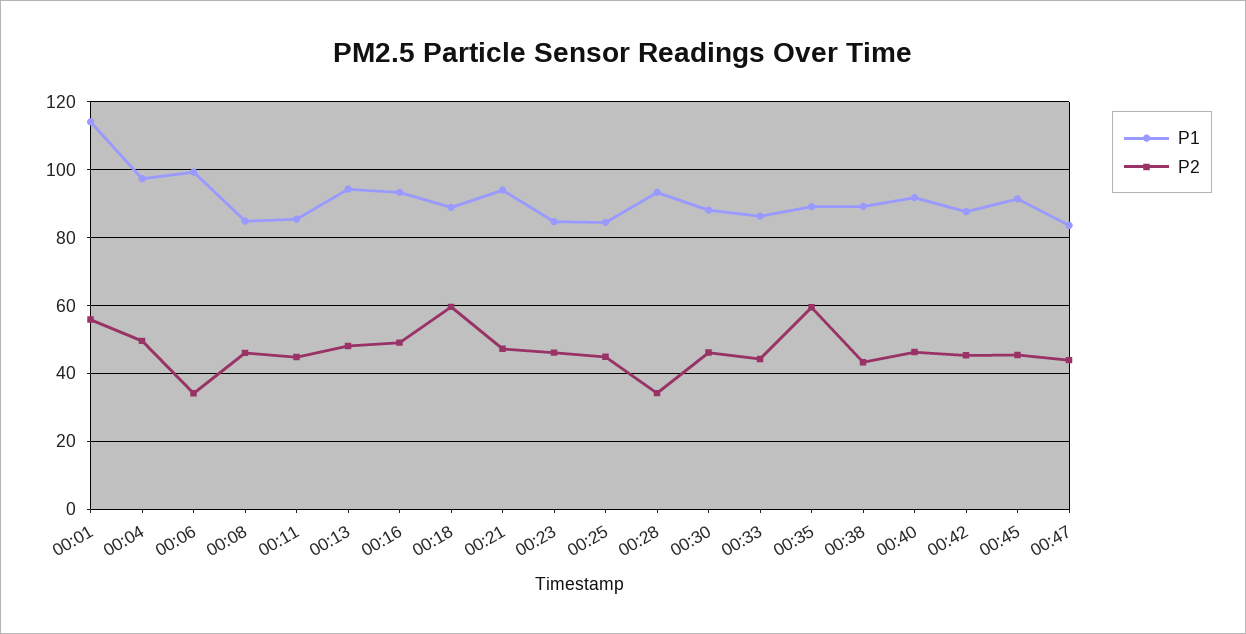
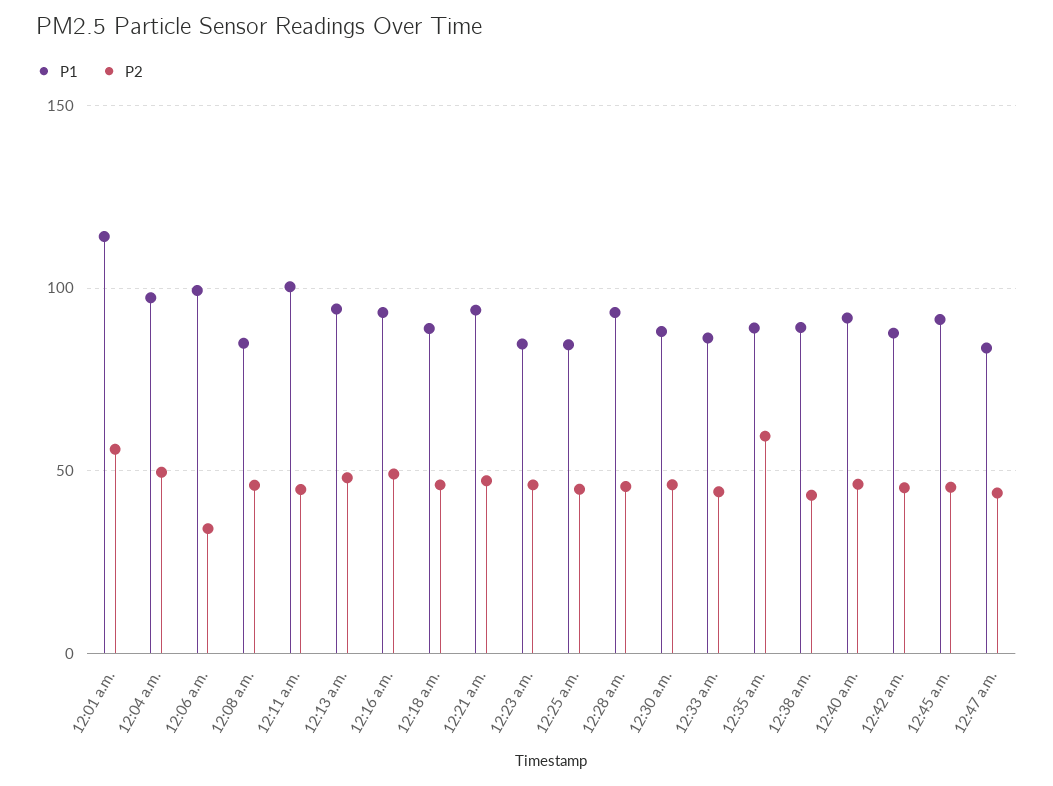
  {
    "P1": {
      "00:01": 114,
      "00:04": 98,
      "00:06": 100,
      "00:08": 84,
-     "00:11": 86,
+     "00:11": 100,
      "00:13": 94,
      "00:16": 94,
      "00:18": 88,
      "00:21": 94,
      "00:23": 84,
      "00:25": 84,
      "00:28": 94,
      "00:30": 88,
      "00:33": 86,
      "00:35": 90,
      "00:38": 90,
      "00:40": 92,
      "00:42": 88,
      "00:45": 92,
      "00:47": 84
    },
    "P2": {
      "00:01": 56,
      "00:04": 50,
      "00:06": 34,
      "00:08": 46,
      "00:11": 44,
      "00:13": 48,
      "00:16": 50,
-     "00:18": 60,
+     "00:18": 45,
      "00:21": 48,
      "00:23": 46,
      "00:25": 44,
-     "00:28": 34,
+     "00:28": 45,
      "00:30": 46,
      "00:33": 44,
      "00:35": 60,
      "00:38": 44,
      "00:40": 46,
      "00:42": 46,
      "00:45": 46,
      "00:47": 44
    }
  }

